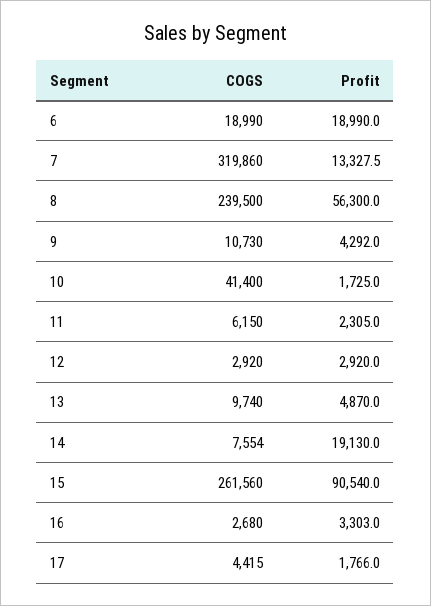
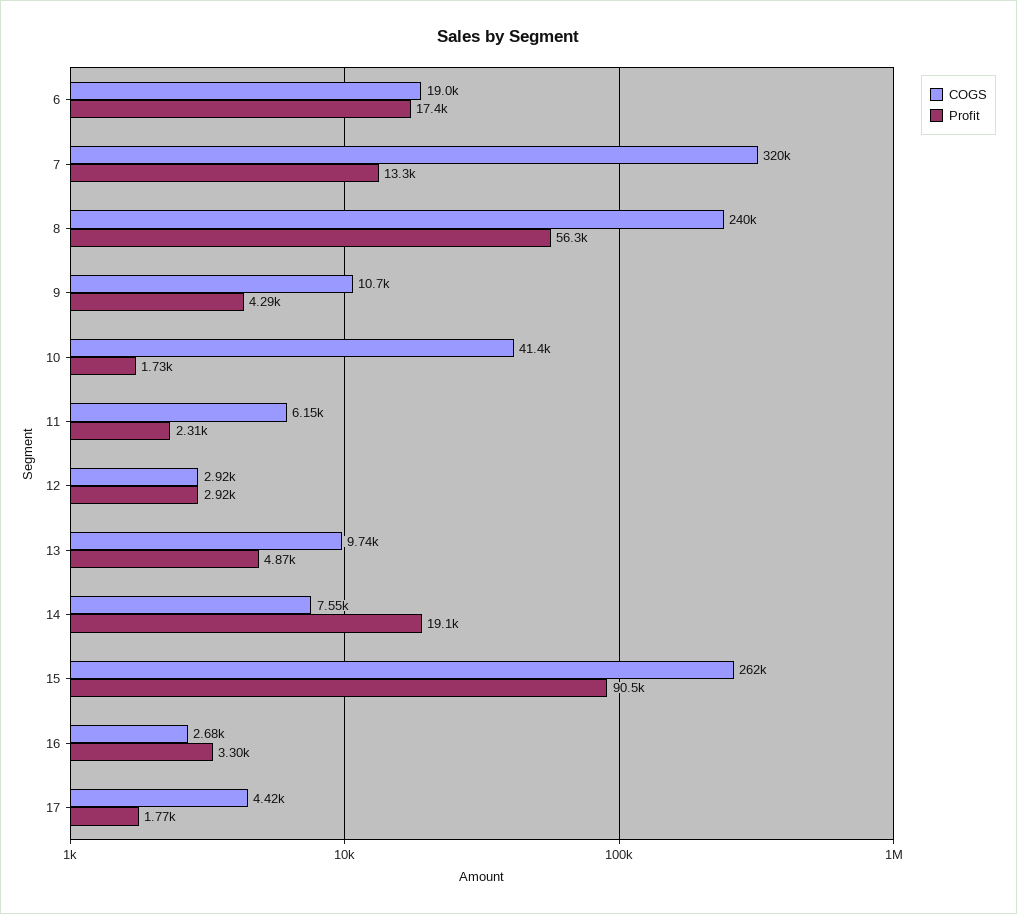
  {
    "COGS": {
      "6": 18990,
      "7": 319860,
      "8": 239500,
      "9": 10730,
      "10": 41400,
      "11": 6150,
      "12": 2920,
      "13": 9740,
      "14": 7554,
      "15": 261560,
      "16": 2680,
      "17": 4415
    },
    "Profit": {
-     "6": 18990,
+     "6": 17400,
      "7": 13327.5,
      "8": 56300,
      "9": 4292,
      "10": 1725,
      "11": 2305,
      "12": 2920,
      "13": 4870,
      "14": 19130,
      "15": 90540,
      "16": 3303,
      "17": 1766
    }
  }

